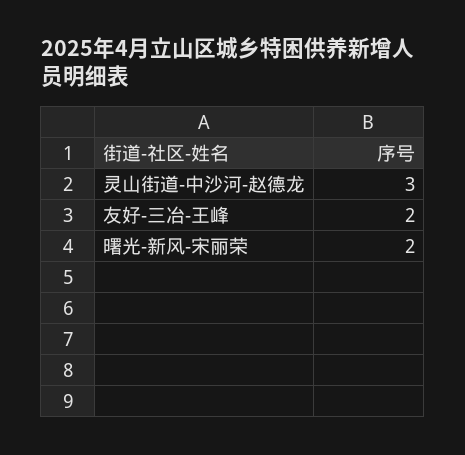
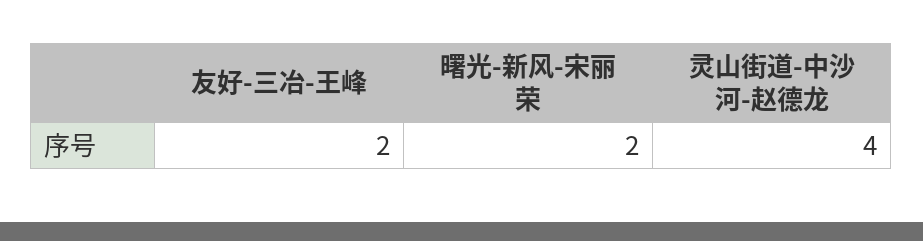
  {
-   "灵山街道-中沙河-赵德龙": 3,
+   "灵山街道-中沙河-赵德龙": 4,
    "友好-三冶-王峰": 2,
    "曙光-新风-宋丽荣": 2
  }

